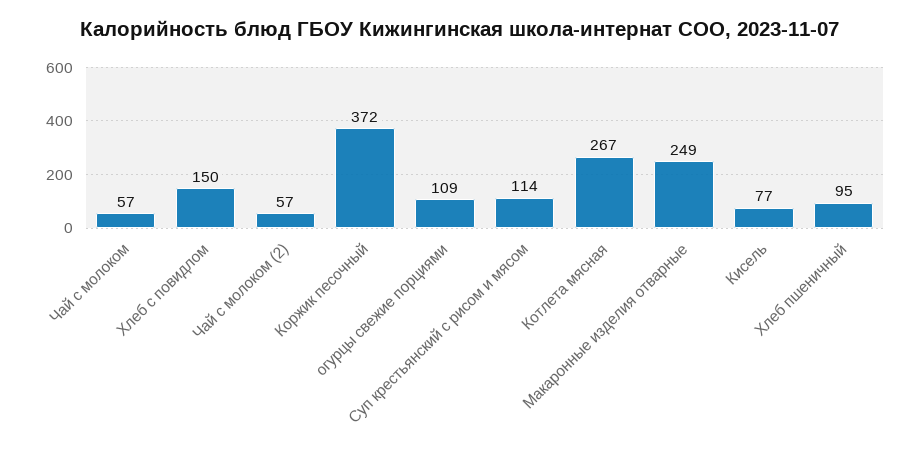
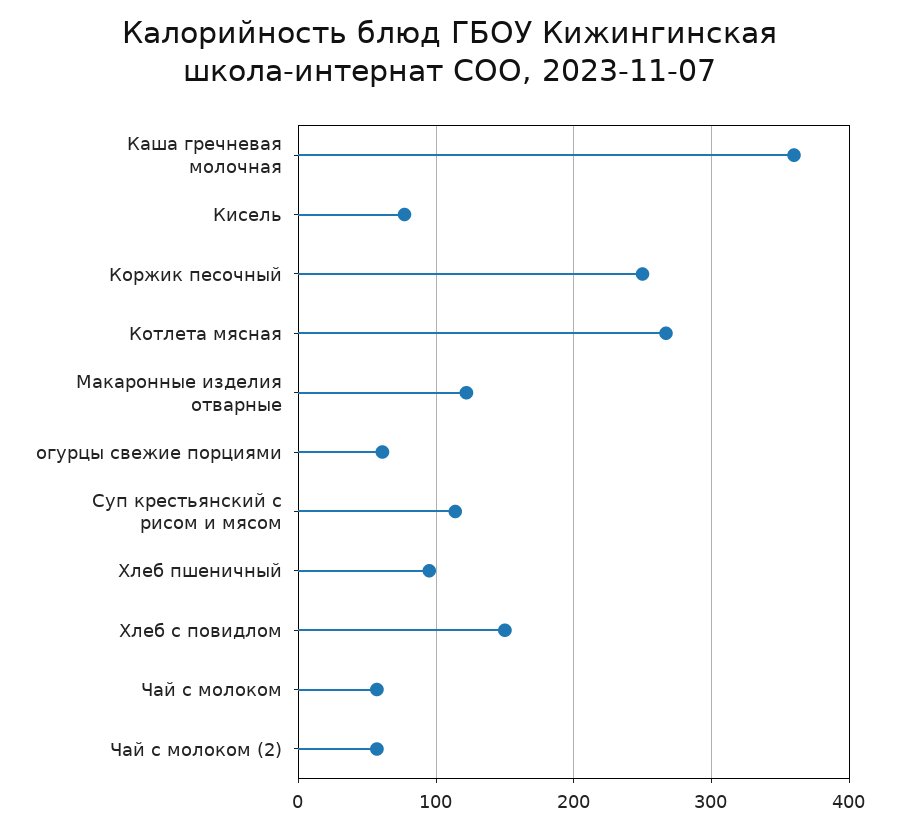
  {
    "Чай с молоком": 57,
    "Хлеб с повидлом": 150,
    "Чай с молоком (2)": 57,
-   "Коржик песочный": 372,
+   "Коржик песочный": 250,
-   "огурцы свежие порциями": 109,
+   "огурцы свежие порциями": 60,
    "Суп крестьянский с рисом и мясом": 114,
    "Котлета мясная": 267,
-   "Макаронные изделия отварные": 249,
+   "Макаронные изделия отварные": 120,
    "Кисель": 77,
-   "Хлеб пшеничный": 95
+   "Хлеб пшеничный": 95,
+   "Каша гречневая молочная": 360
  }

